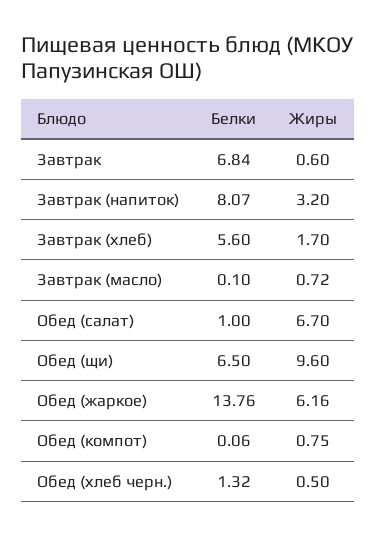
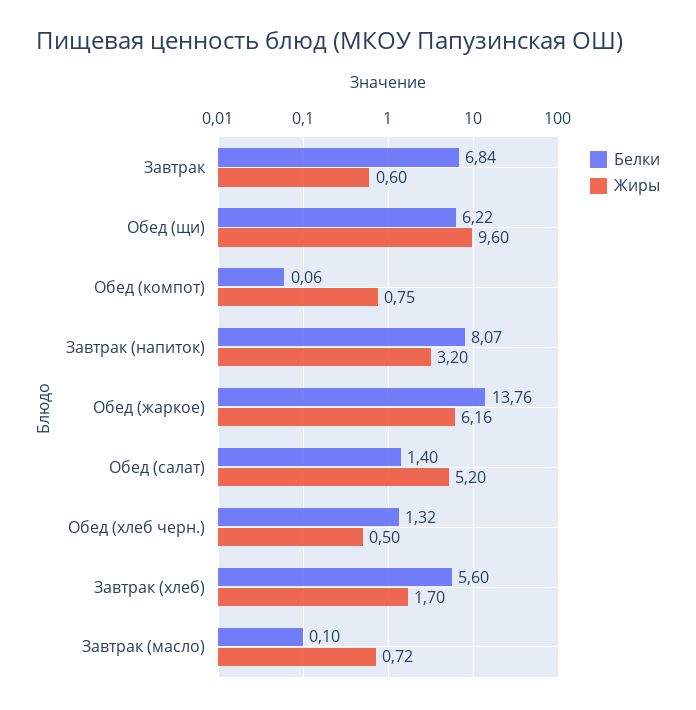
  {
    "Белки": {
      "Завтрак": 6.84,
      "Завтрак (напиток)": 8.07,
      "Завтрак (хлеб)": 5.6,
      "Завтрак (масло)": 0.1,
-     "Обед (салат)": 1,
+     "Обед (салат)": 1.4,
-     "Обед (щи)": 6.5,
+     "Обед (щи)": 6.22,
      "Обед (жаркое)": 13.76,
      "Обед (компот)": 0.06,
      "Обед (хлеб черн.)": 1.32
    },
    "Жиры": {
      "Завтрак": 0.6,
      "Завтрак (напиток)": 3.2,
      "Завтрак (хлеб)": 1.7,
      "Завтрак (масло)": 0.72,
-     "Обед (салат)": 6.7,
+     "Обед (салат)": 5.2,
      "Обед (щи)": 9.6,
      "Обед (жаркое)": 6.16,
      "Обед (компот)": 0.75,
      "Обед (хлеб черн.)": 0.5
    }
  }

